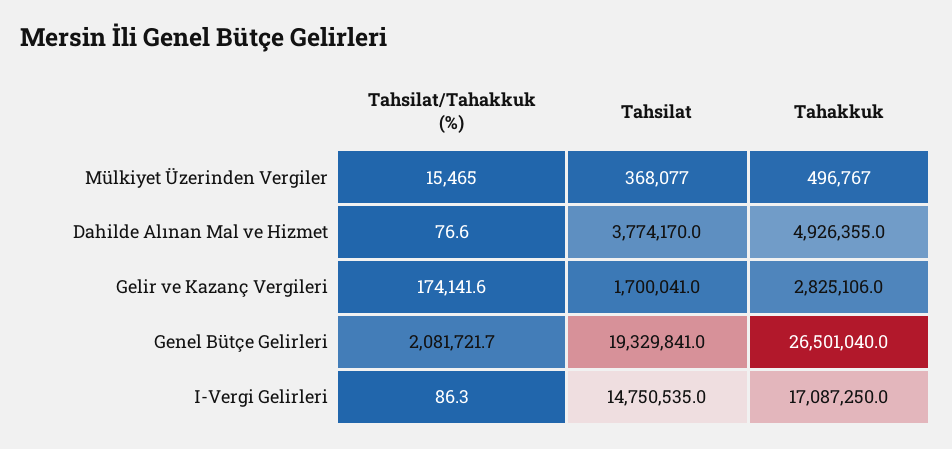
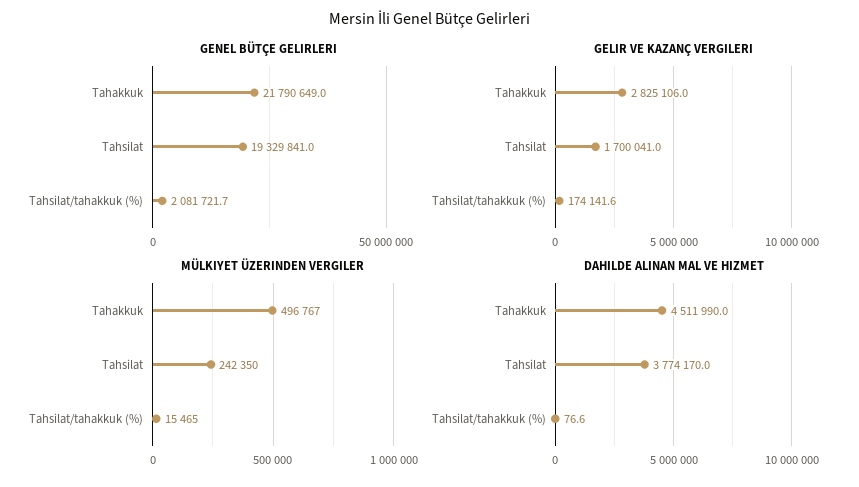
  {
    "Mülkiyet Üzerinden Vergiler": {
      "Tahsilat/Tahakkuk (%)": 15465,
-     "Tahsilat": 368077,
+     "Tahsilat": 242350,
      "Tahakkuk": 496767
    },
    "Dahilde Alınan Mal ve Hizmet": {
      "Tahsilat/Tahakkuk (%)": 76.6,
      "Tahsilat": 3774170,
-     "Tahakkuk": 4926355
+     "Tahakkuk": 4511990
    },
    "Gelir ve Kazanç Vergileri": {
      "Tahsilat/Tahakkuk (%)": 174141.6,
      "Tahsilat": 1700041,
      "Tahakkuk": 2825106
    },
    "Genel Bütçe Gelirleri": {
      "Tahsilat/Tahakkuk (%)": 2081721.7,
      "Tahsilat": 19329841,
-     "Tahakkuk": 26501040
+     "Tahakkuk": 21790649
-   },
+   }
-   "I-Vergi Gelirleri": {
-     "Tahsilat/Tahakkuk (%)": 86.3,
-     "Tahsilat": 14750535,
-     "Tahakkuk": 17087250
-   }
  }

